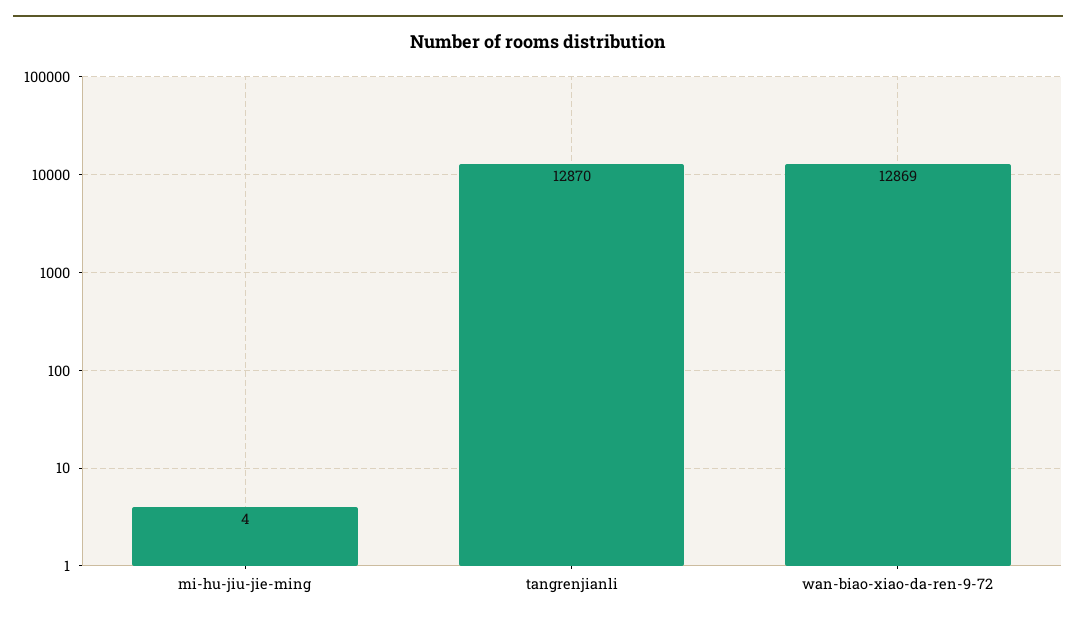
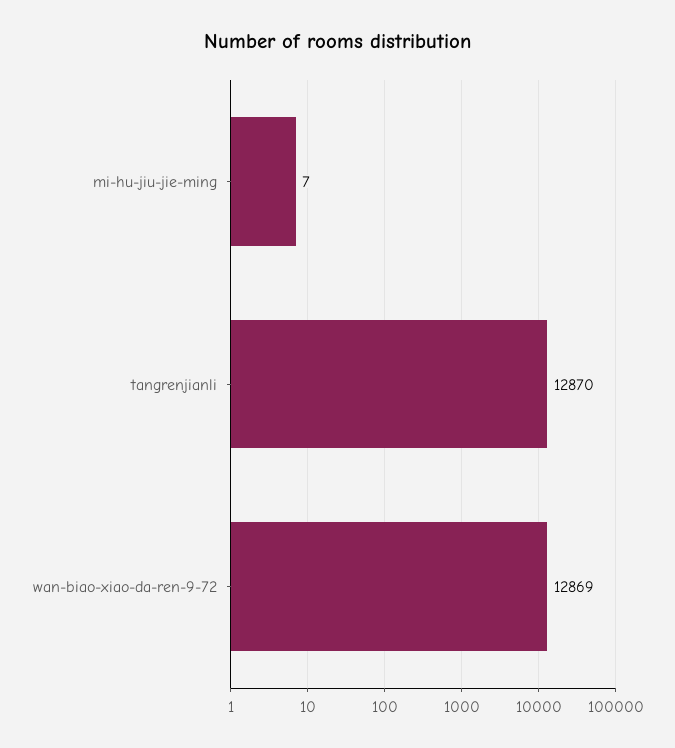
  {
-   "mi-hu-jiu-jie-ming": 4,
+   "mi-hu-jiu-jie-ming": 7,
    "tangrenjianli": 12870,
    "wan-biao-xiao-da-ren-9-72": 12869
  }

